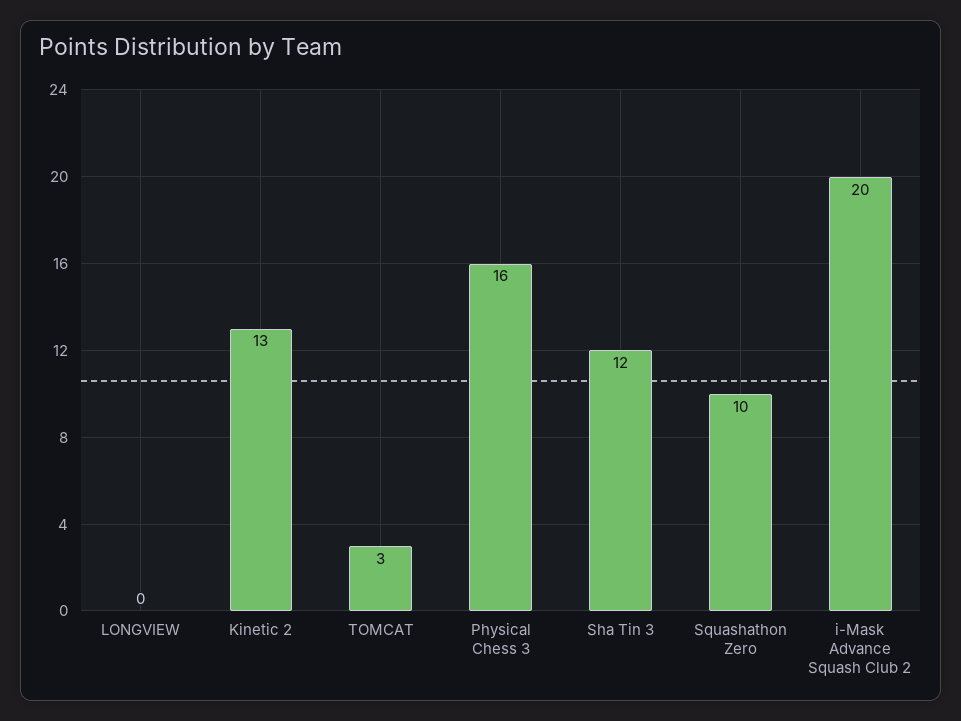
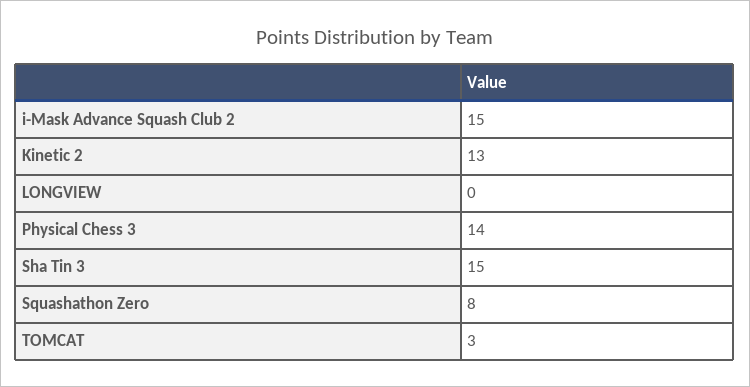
  {
    "LONGVIEW": 0,
    "Kinetic 2": 13,
    "TOMCAT": 3,
-   "Physical Chess 3": 16,
+   "Physical Chess 3": 14,
-   "Sha Tin 3": 12,
+   "Sha Tin 3": 15,
-   "Squashathon Zero": 10,
+   "Squashathon Zero": 8,
-   "i-Mask Advance Squash Club 2": 20
+   "i-Mask Advance Squash Club 2": 15
  }

